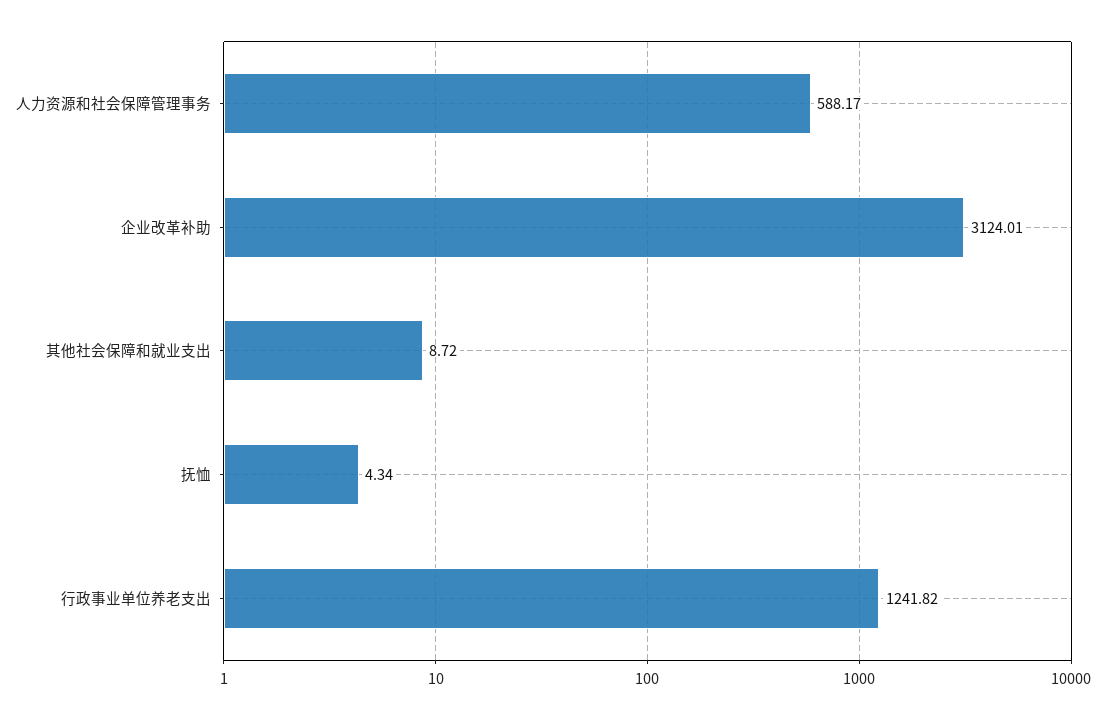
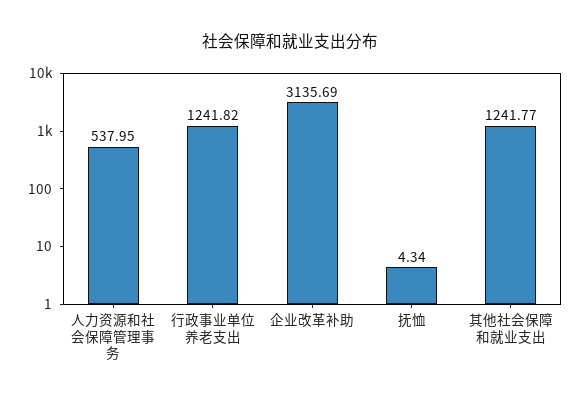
  {
-   "人力资源和社会保障管理事务": 588.17,
+   "人力资源和社会保障管理事务": 537.95,
-   "企业改革补助": 3124.01,
+   "企业改革补助": 3135.69,
-   "其他社会保障和就业支出": 8.72,
+   "其他社会保障和就业支出": 1241.77,
    "抚恤": 4.34,
    "行政事业单位养老支出": 1241.82
  }

